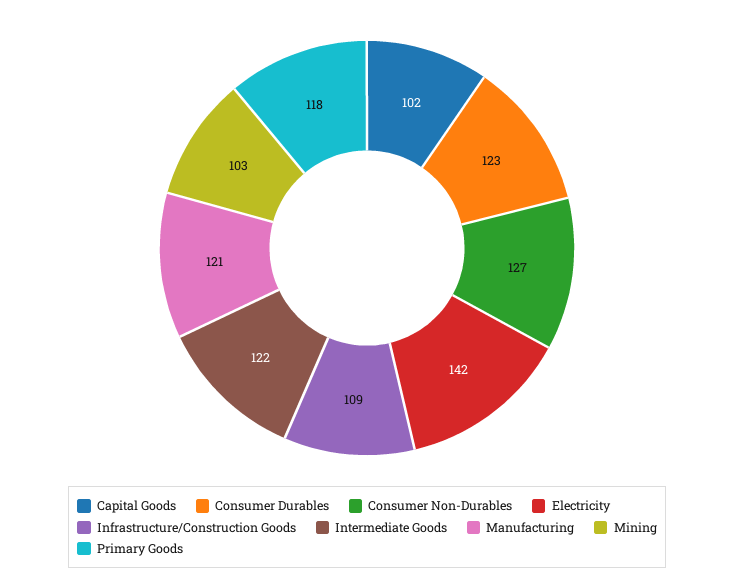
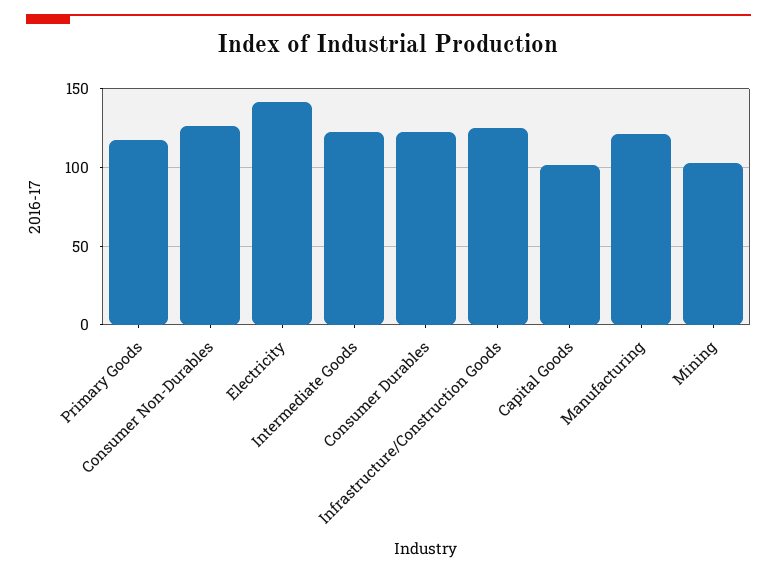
  {
    "Capital Goods": 102,
    "Consumer Durables": 123,
    "Consumer Non-Durables": 127,
    "Electricity": 142,
-   "Infrastructure/Construction Goods": 109,
+   "Infrastructure/Construction Goods": 125,
    "Intermediate Goods": 122,
    "Manufacturing": 121,
    "Mining": 103,
    "Primary Goods": 118
  }

